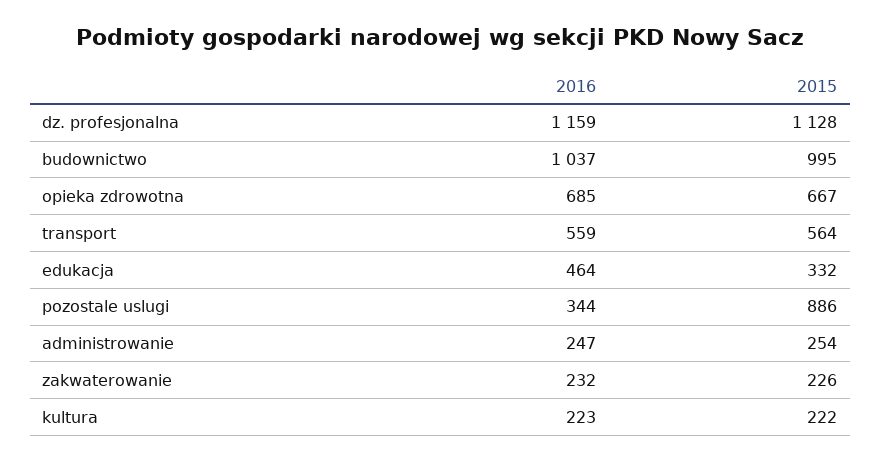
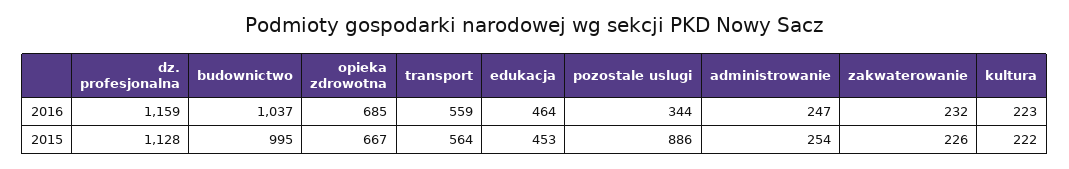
  {
    "2016": {
      "dz. profesjonalna": 1159,
      "budownictwo": 1037,
      "opieka zdrowotna": 685,
      "transport": 559,
      "edukacja": 464,
      "pozostale uslugi": 344,
      "administrowanie": 247,
      "zakwaterowanie": 232,
      "kultura": 223
    },
    "2015": {
      "dz. profesjonalna": 1128,
      "budownictwo": 995,
      "opieka zdrowotna": 667,
      "transport": 564,
-     "edukacja": 332,
+     "edukacja": 453,
      "pozostale uslugi": 886,
      "administrowanie": 254,
      "zakwaterowanie": 226,
      "kultura": 222
    }
  }

